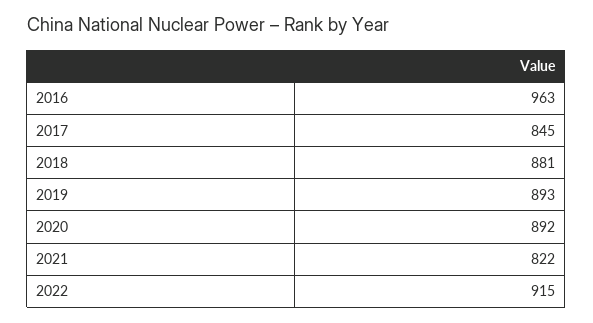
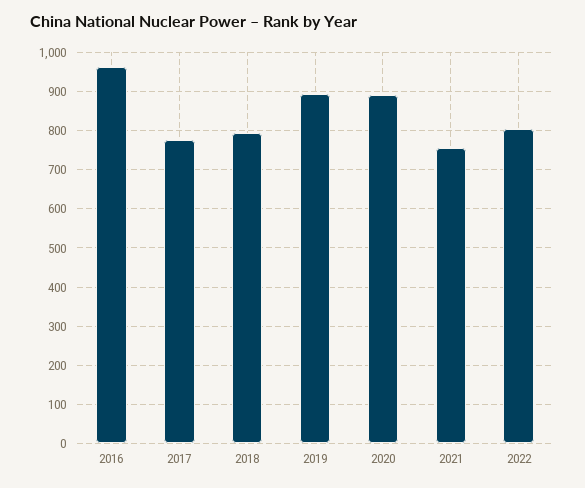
  {
    "2016": 963,
-   "2017": 845,
+   "2017": 780,
-   "2018": 881,
+   "2018": 800,
    "2019": 893,
    "2020": 892,
-   "2021": 822,
+   "2021": 760,
-   "2022": 915
+   "2022": 800
  }

